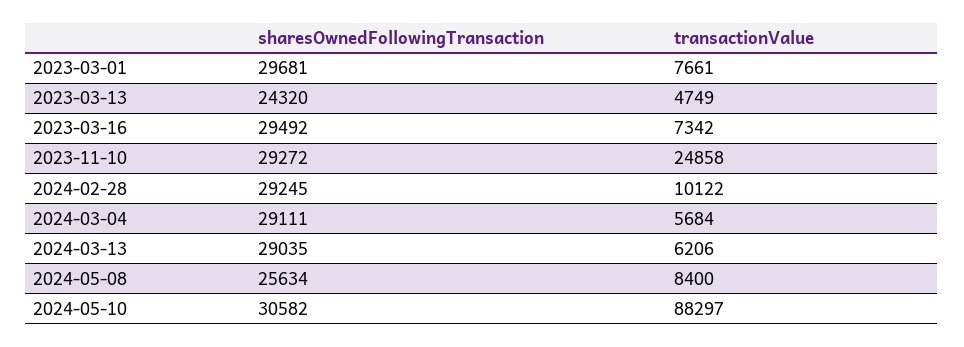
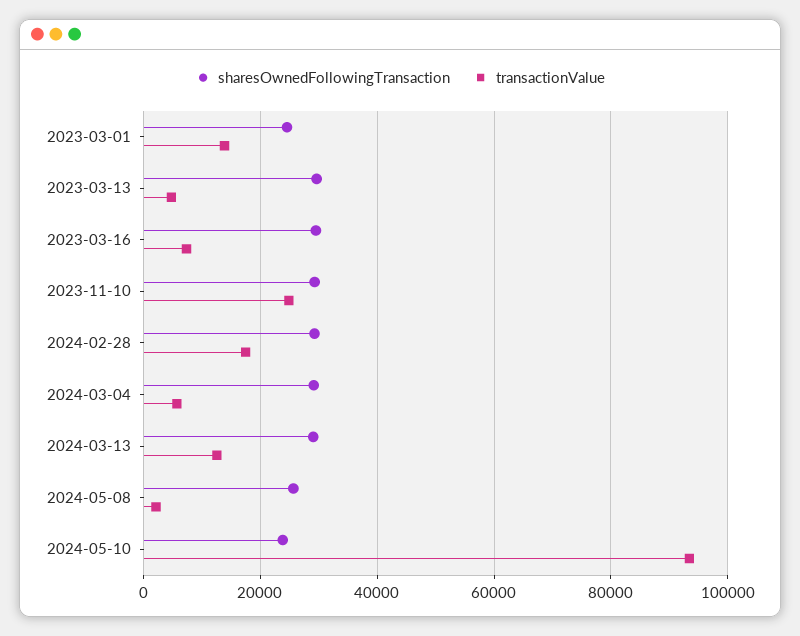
  {
    "sharesOwnedFollowingTransaction": {
-     "2023-03-01": 29681,
+     "2023-03-01": 24000,
-     "2023-03-13": 24320,
+     "2023-03-13": 30000,
      "2023-03-16": 29492,
      "2023-11-10": 29272,
      "2024-02-28": 29245,
      "2024-03-04": 29111,
      "2024-03-13": 29035,
      "2024-05-08": 25634,
-     "2024-05-10": 30582
+     "2024-05-10": 24000
    },
    "transactionValue": {
-     "2023-03-01": 7661,
+     "2023-03-01": 14000,
      "2023-03-13": 4749,
      "2023-03-16": 7342,
      "2023-11-10": 24858,
-     "2024-02-28": 10122,
+     "2024-02-28": 18000,
      "2024-03-04": 5684,
-     "2024-03-13": 6206,
+     "2024-03-13": 12000,
-     "2024-05-08": 8400,
+     "2024-05-08": 2000,
-     "2024-05-10": 88297
+     "2024-05-10": 94000
    }
  }

